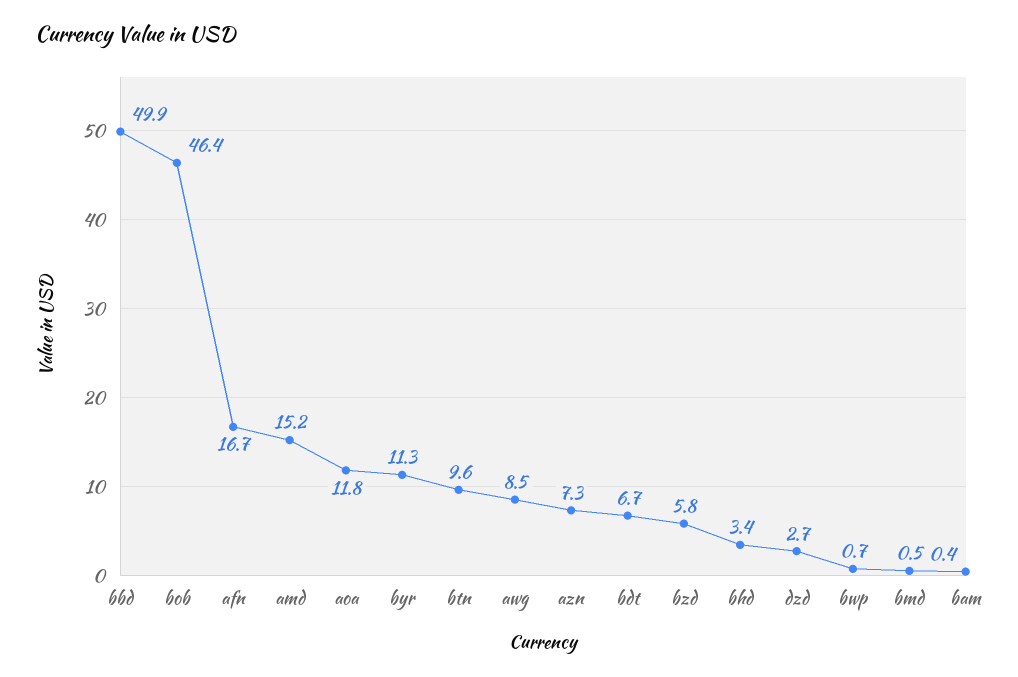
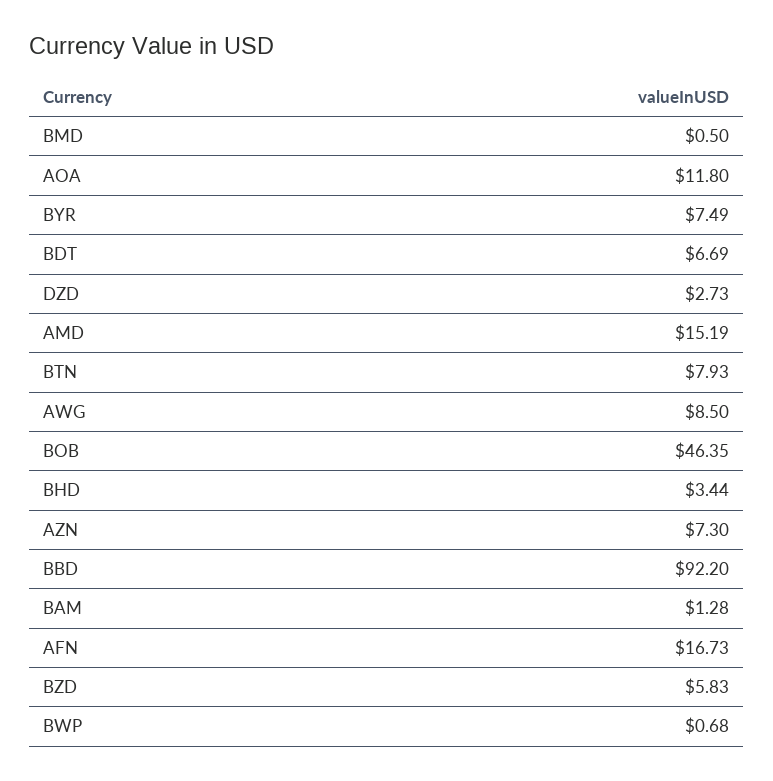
  {
-   "bbd": 49.9,
+   "bbd": 92.2,
    "bob": 46.35,
    "afn": 16.73,
    "amd": 15.19,
    "aoa": 11.8,
-   "byr": 11.3,
+   "byr": 7.49,
-   "btn": 9.6,
+   "btn": 7.93,
    "awg": 8.5,
    "azn": 7.3,
    "bdt": 6.69,
    "bzd": 5.83,
    "bhd": 3.44,
    "dzd": 2.73,
    "bwp": 0.68,
    "bmd": 0.5,
-   "bam": 0.4
+   "bam": 1.28
  }

